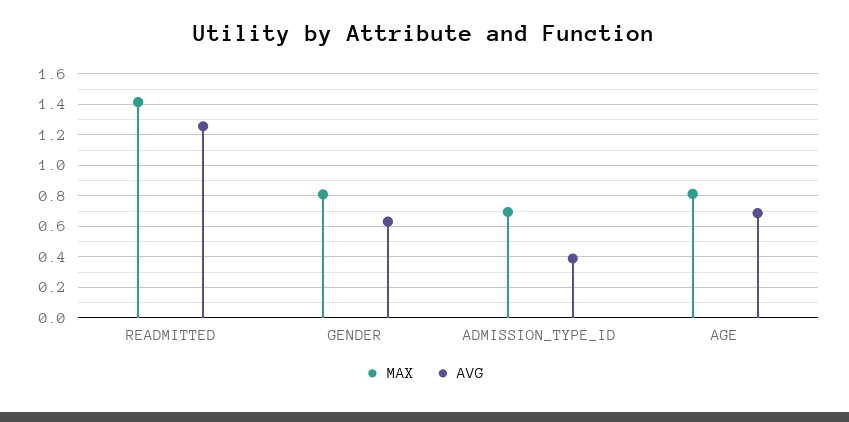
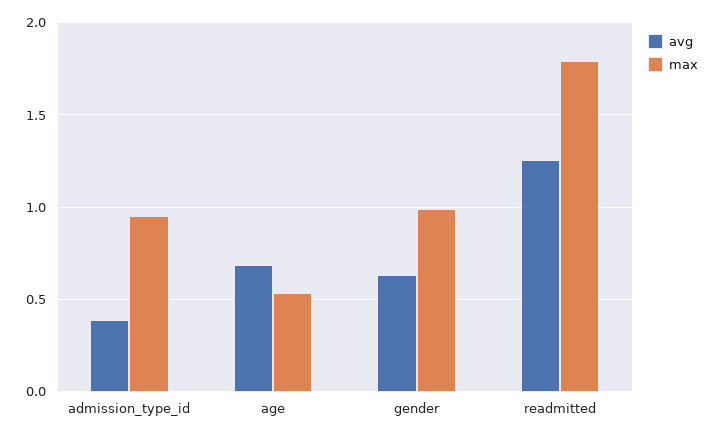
  {
    "MAX": {
-     "READMITTED": 1.4,
+     "READMITTED": 1.8,
-     "GENDER": 0.8,
+     "GENDER": 1,
-     "ADMISSION_TYPE_ID": 0.7,
+     "ADMISSION_TYPE_ID": 0.95,
-     "AGE": 0.8
+     "AGE": 0.55
    },
    "AVG": {
      "READMITTED": 1.25,
      "GENDER": 0.65,
      "ADMISSION_TYPE_ID": 0.4,
      "AGE": 0.7
    }
  }

